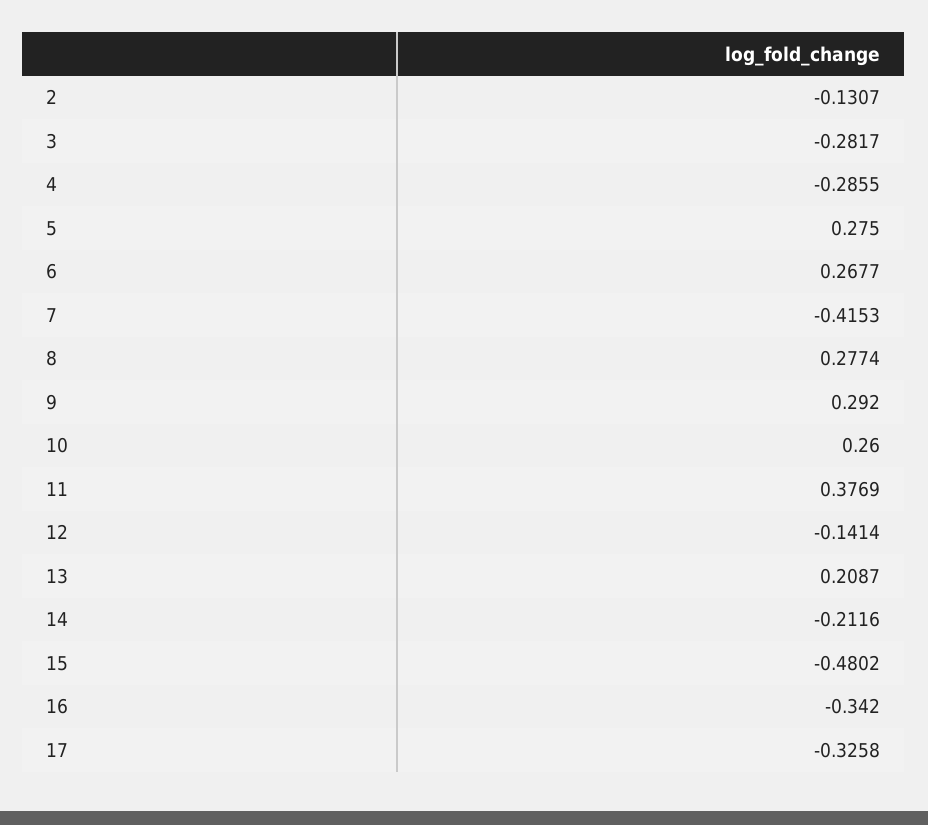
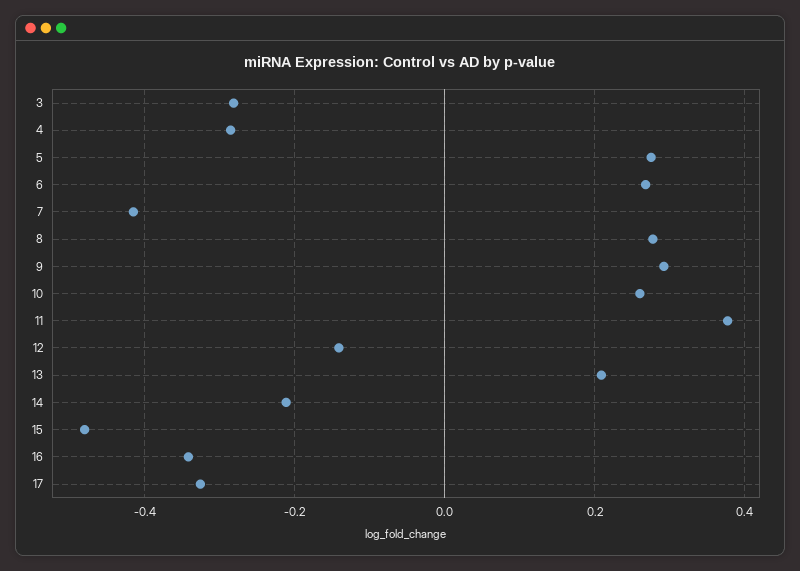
  {
-   "2": -0.1307,
    "3": -0.2817,
    "4": -0.2855,
    "5": 0.275,
    "6": 0.2677,
    "7": -0.4153,
    "8": 0.2774,
    "9": 0.292,
    "10": 0.26,
    "11": 0.3769,
    "12": -0.1414,
    "13": 0.2087,
    "14": -0.2116,
    "15": -0.4802,
    "16": -0.342,
    "17": -0.3258
  }

